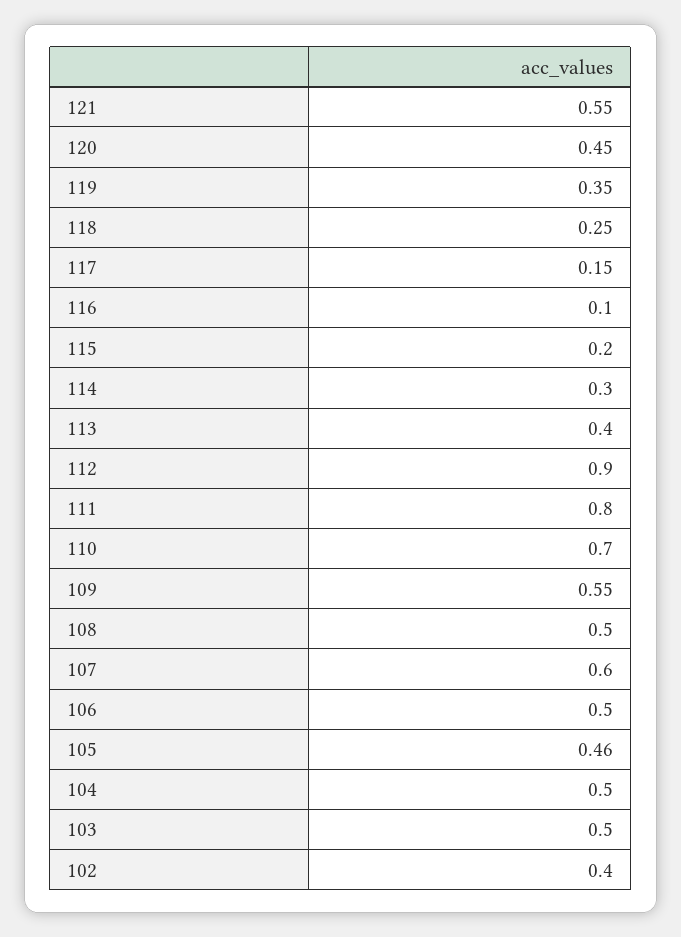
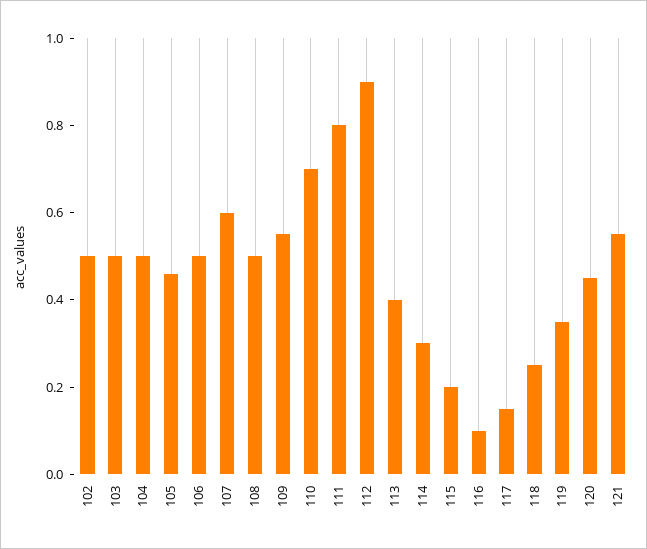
  {
    "121": 0.55,
    "120": 0.45,
    "119": 0.35,
    "118": 0.25,
    "117": 0.15,
    "116": 0.1,
    "115": 0.2,
    "114": 0.3,
    "113": 0.4,
    "112": 0.9,
    "111": 0.8,
    "110": 0.7,
    "109": 0.55,
    "108": 0.5,
    "107": 0.6,
    "106": 0.5,
    "105": 0.46,
    "104": 0.5,
    "103": 0.5,
-   "102": 0.4
+   "102": 0.5
  }

